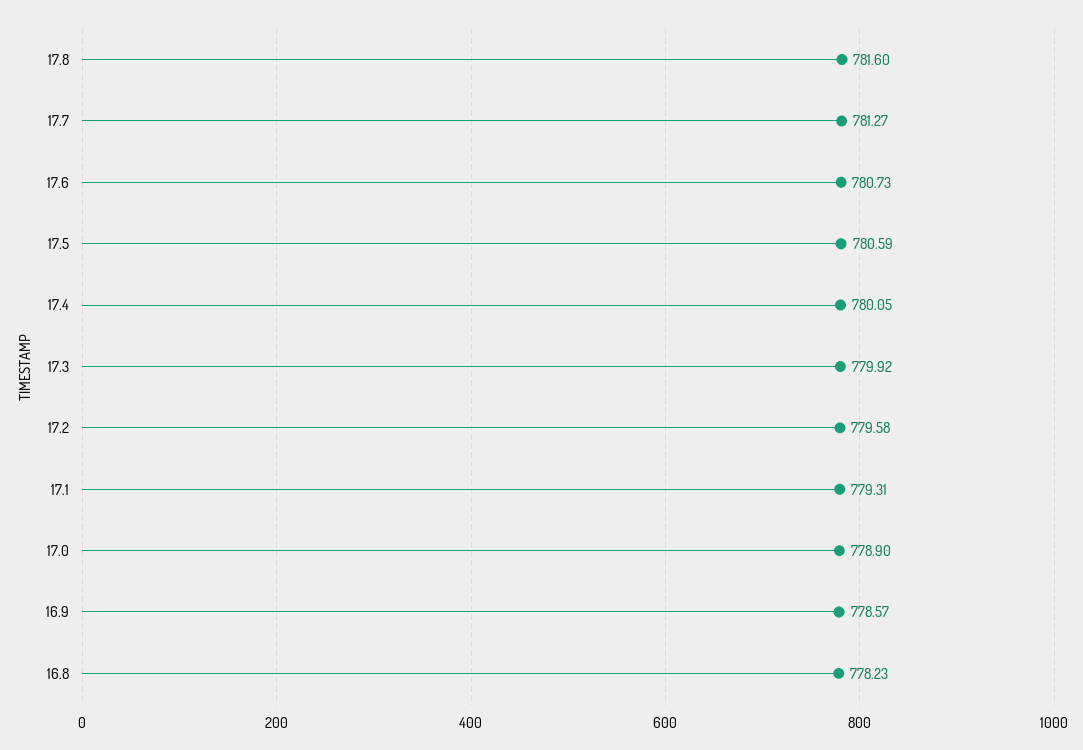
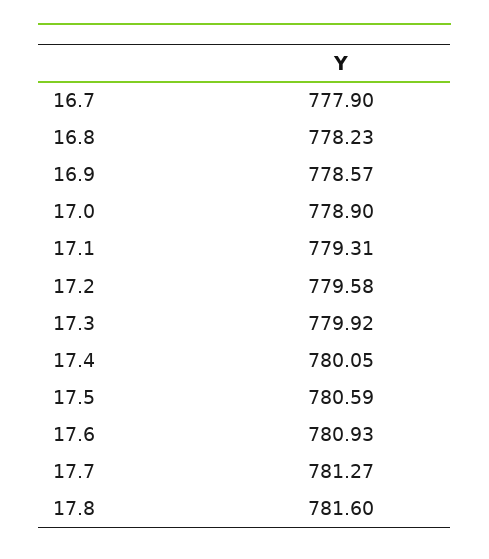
  {
    "17.8": 781.6,
    "17.7": 781.27,
-   "17.6": 780.73,
+   "17.6": 780.93,
    "17.5": 780.59,
    "17.4": 780.05,
    "17.3": 779.92,
    "17.2": 779.58,
    "17.1": 779.31,
    "17.0": 778.9,
    "16.9": 778.57,
-   "16.8": 778.23
+   "16.8": 778.23,
+   "16.7": 777.9
  }

